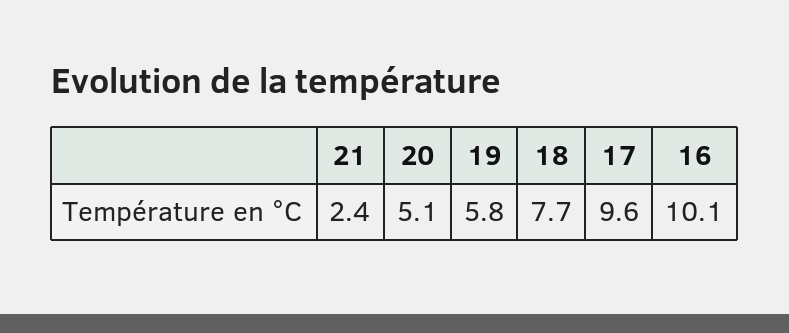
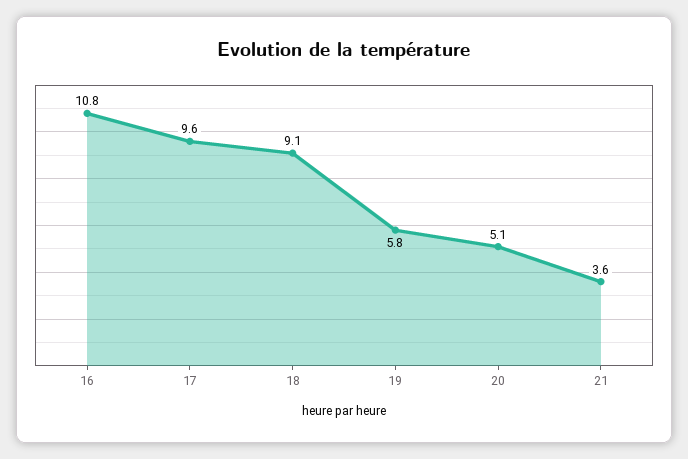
  {
-   "21": 2.4,
+   "21": 3.6,
    "20": 5.1,
    "19": 5.8,
-   "18": 7.7,
+   "18": 9.1,
    "17": 9.6,
-   "16": 10.1
+   "16": 10.8
  }

